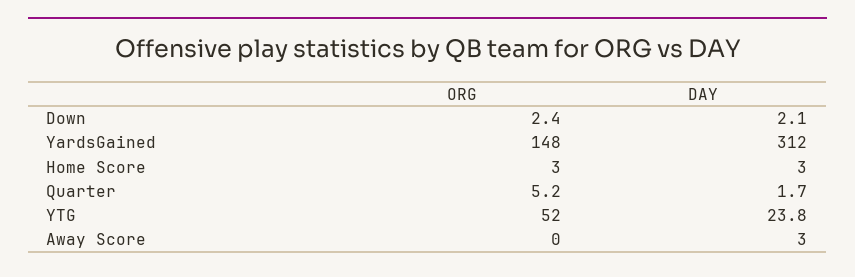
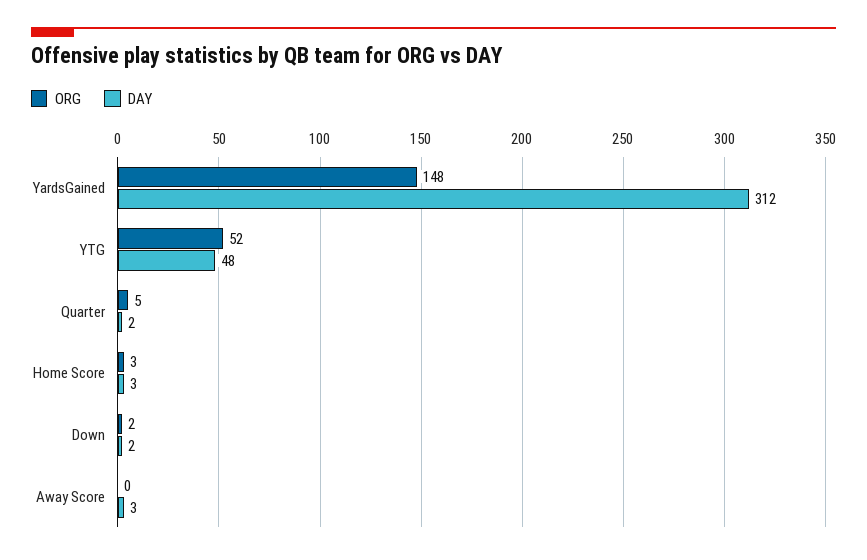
  {
    "ORG": {
      "Down": 2.4,
      "YardsGained": 148,
      "Home Score": 3,
      "Quarter": 5.2,
      "YTG": 52,
      "Away Score": 0
    },
    "DAY": {
      "Down": 2.1,
      "YardsGained": 312,
      "Home Score": 3,
      "Quarter": 1.7,
-     "YTG": 23.8,
+     "YTG": 48,
      "Away Score": 3
    }
  }

